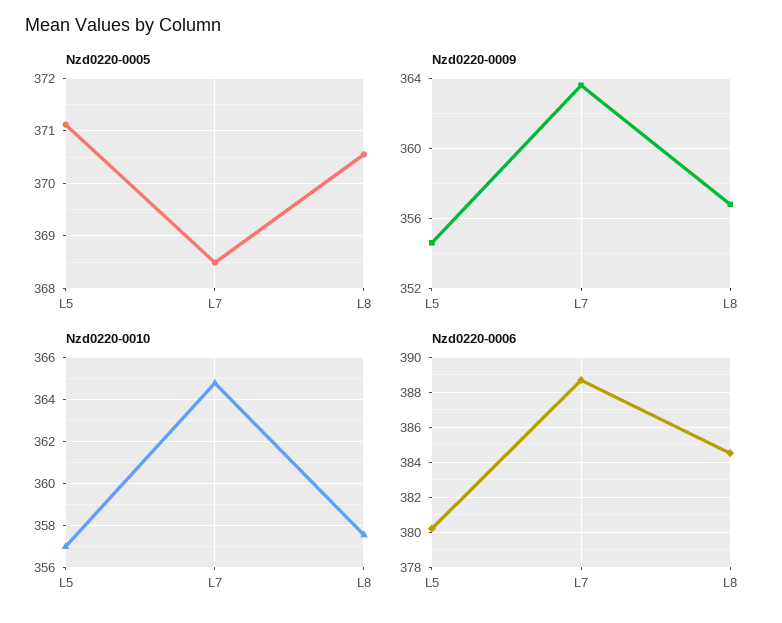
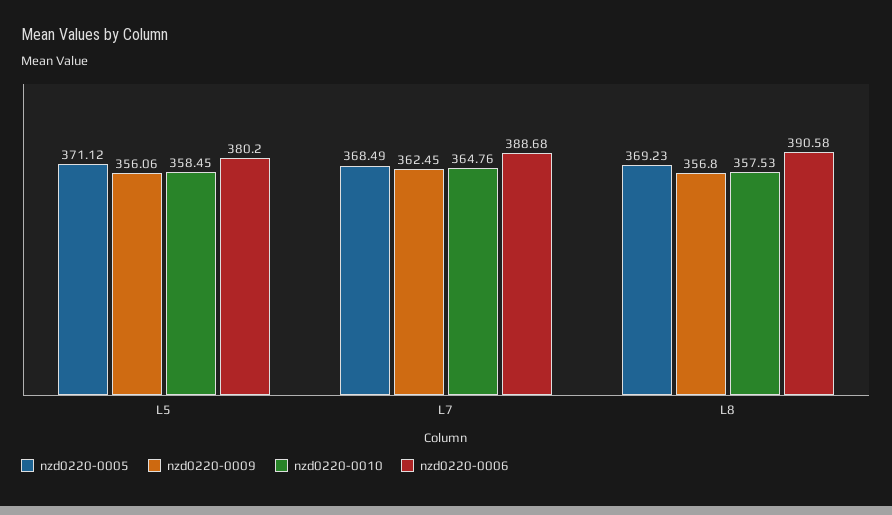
  {
    "Nzd0220-0005": {
      "L5": 371.12,
      "L7": 368.49,
-     "L8": 370.6
+     "L8": 369.23
    },
    "Nzd0220-0009": {
-     "L5": 354.5,
+     "L5": 356.06,
-     "L7": 363.5,
+     "L7": 362.45,
      "L8": 356.8
    },
    "Nzd0220-0010": {
-     "L5": 357,
+     "L5": 358.45,
      "L7": 364.76,
      "L8": 357.53
    },
    "Nzd0220-0006": {
      "L5": 380.2,
      "L7": 388.68,
-     "L8": 384.5
+     "L8": 390.58
    }
  }

